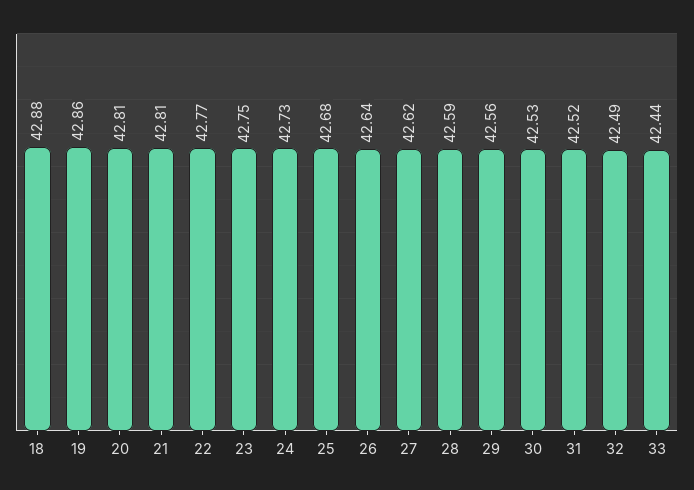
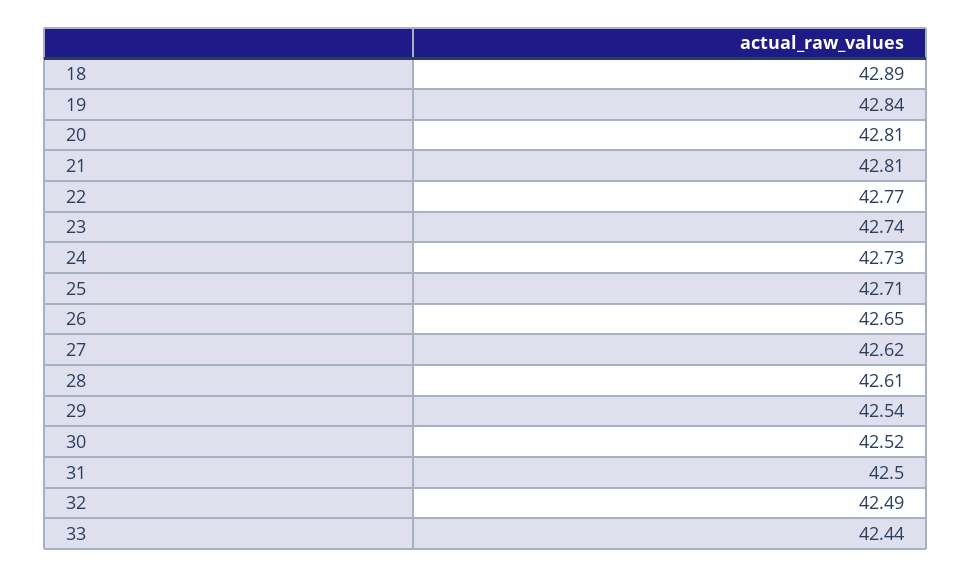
  {
-   "18": 42.88,
+   "18": 42.89,
-   "19": 42.86,
+   "19": 42.84,
    "20": 42.81,
    "21": 42.81,
    "22": 42.77,
-   "23": 42.75,
+   "23": 42.74,
    "24": 42.73,
-   "25": 42.68,
+   "25": 42.71,
-   "26": 42.64,
+   "26": 42.65,
    "27": 42.62,
-   "28": 42.59,
+   "28": 42.61,
-   "29": 42.56,
+   "29": 42.54,
-   "30": 42.53,
+   "30": 42.52,
-   "31": 42.52,
+   "31": 42.5,
    "32": 42.49,
    "33": 42.44
  }

